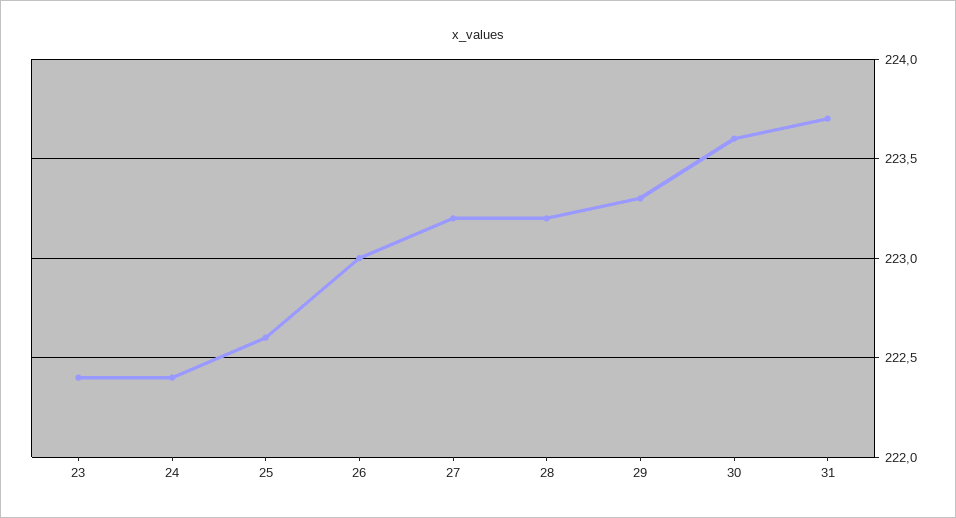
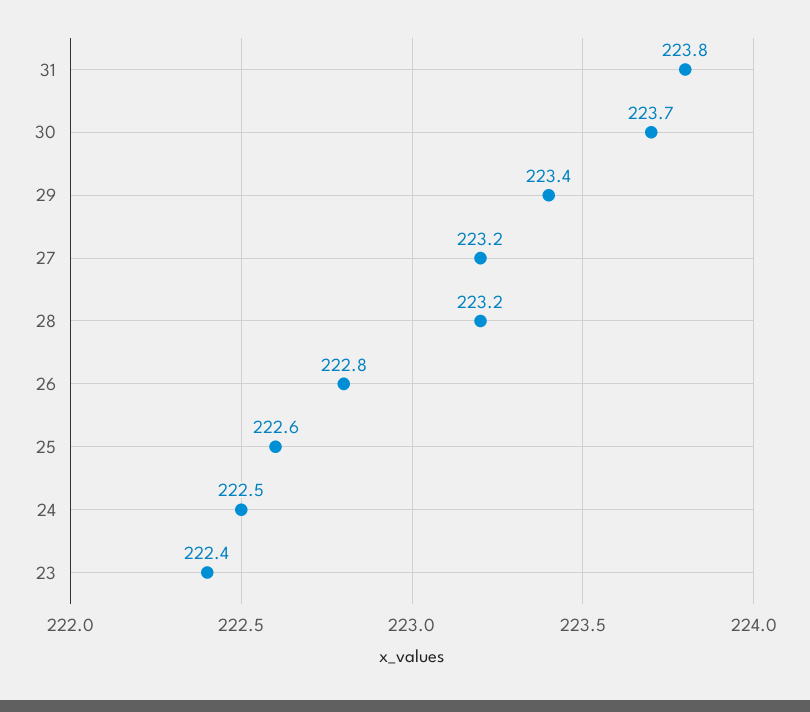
  {
    "23": 222.4,
-   "24": 222.4,
+   "24": 222.5,
    "25": 222.6,
-   "26": 223,
+   "26": 222.8,
    "27": 223.2,
    "28": 223.2,
-   "29": 223.3,
+   "29": 223.4,
-   "30": 223.6,
+   "30": 223.7,
-   "31": 223.7
+   "31": 223.8
  }

